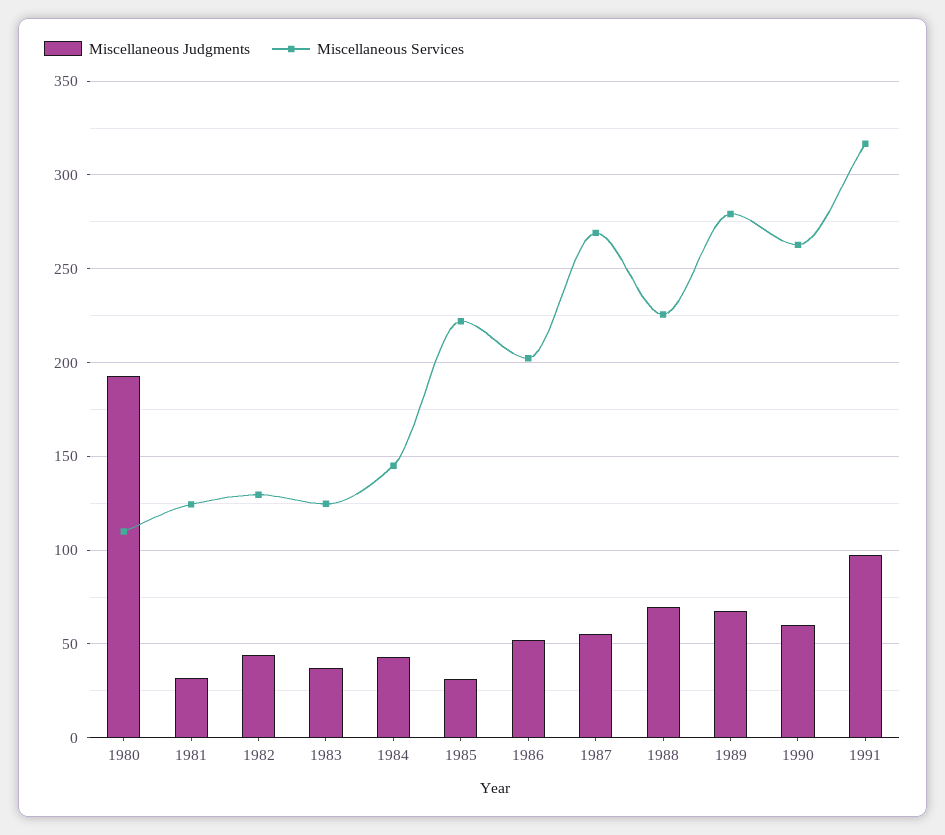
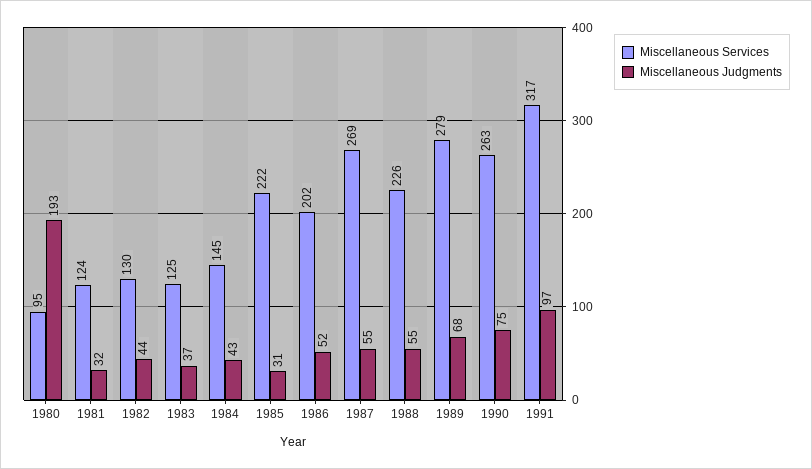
  {
    "Miscellaneous Judgments": {
      "1980": 193,
      "1981": 32,
      "1982": 44,
      "1983": 37,
      "1984": 43,
      "1985": 31,
      "1986": 52,
      "1987": 55,
-     "1988": 70,
+     "1988": 55,
      "1989": 68,
-     "1990": 60,
+     "1990": 75,
      "1991": 97
    },
    "Miscellaneous Services": {
-     "1980": 110,
+     "1980": 95,
      "1981": 124,
      "1982": 130,
      "1983": 125,
      "1984": 145,
      "1985": 222,
      "1986": 202,
      "1987": 269,
      "1988": 226,
      "1989": 279,
      "1990": 263,
      "1991": 317
    }
  }

